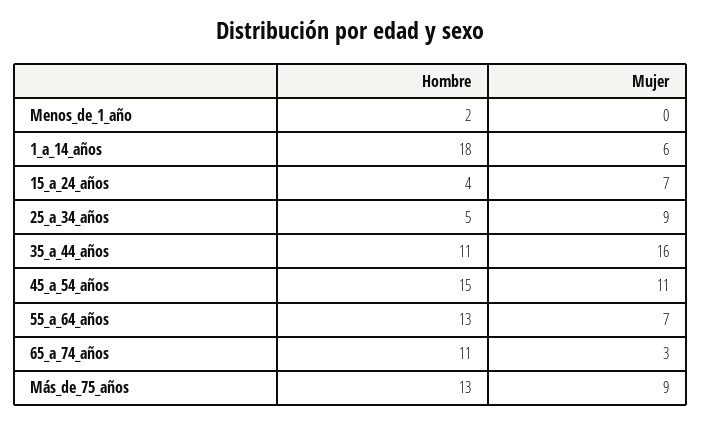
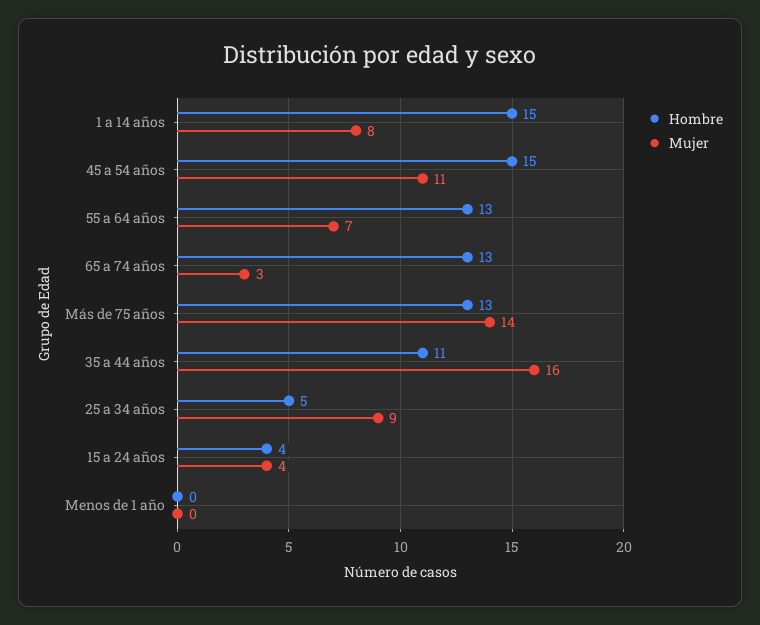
  {
    "Hombre": {
-     "Menos_de_1_año": 2,
+     "Menos_de_1_año": 0,
-     "1_a_14_años": 18,
+     "1_a_14_años": 15,
      "15_a_24_años": 4,
      "25_a_34_años": 5,
      "35_a_44_años": 11,
      "45_a_54_años": 15,
      "55_a_64_años": 13,
-     "65_a_74_años": 11,
+     "65_a_74_años": 13,
      "Más_de_75_años": 13
    },
    "Mujer": {
      "Menos_de_1_año": 0,
-     "1_a_14_años": 6,
+     "1_a_14_años": 8,
-     "15_a_24_años": 7,
+     "15_a_24_años": 4,
      "25_a_34_años": 9,
      "35_a_44_años": 16,
      "45_a_54_años": 11,
      "55_a_64_años": 7,
      "65_a_74_años": 3,
-     "Más_de_75_años": 9
+     "Más_de_75_años": 14
    }
  }

